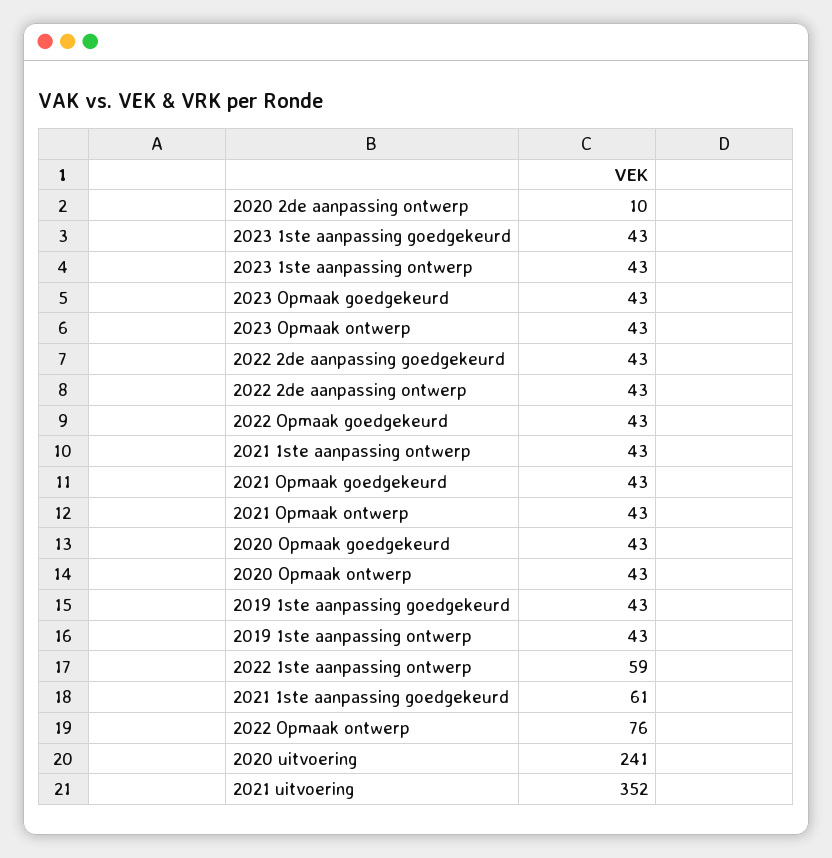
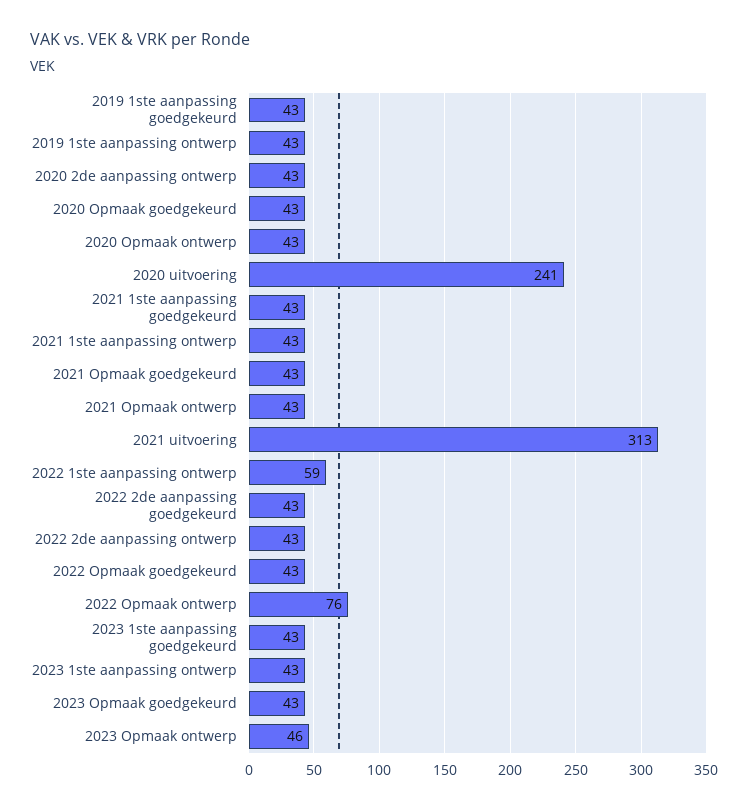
  {
-   "2020 2de aanpassing ontwerp": 10,
+   "2020 2de aanpassing ontwerp": 43,
    "2023 1ste aanpassing goedgekeurd": 43,
    "2023 1ste aanpassing ontwerp": 43,
    "2023 Opmaak goedgekeurd": 43,
-   "2023 Opmaak ontwerp": 43,
+   "2023 Opmaak ontwerp": 46,
    "2022 2de aanpassing goedgekeurd": 43,
    "2022 2de aanpassing ontwerp": 43,
    "2022 Opmaak goedgekeurd": 43,
    "2021 1ste aanpassing ontwerp": 43,
    "2021 Opmaak goedgekeurd": 43,
    "2021 Opmaak ontwerp": 43,
    "2020 Opmaak goedgekeurd": 43,
    "2020 Opmaak ontwerp": 43,
    "2019 1ste aanpassing goedgekeurd": 43,
    "2019 1ste aanpassing ontwerp": 43,
    "2022 1ste aanpassing ontwerp": 59,
-   "2021 1ste aanpassing goedgekeurd": 61,
+   "2021 1ste aanpassing goedgekeurd": 43,
    "2022 Opmaak ontwerp": 76,
    "2020 uitvoering": 241,
-   "2021 uitvoering": 352
+   "2021 uitvoering": 313
  }

